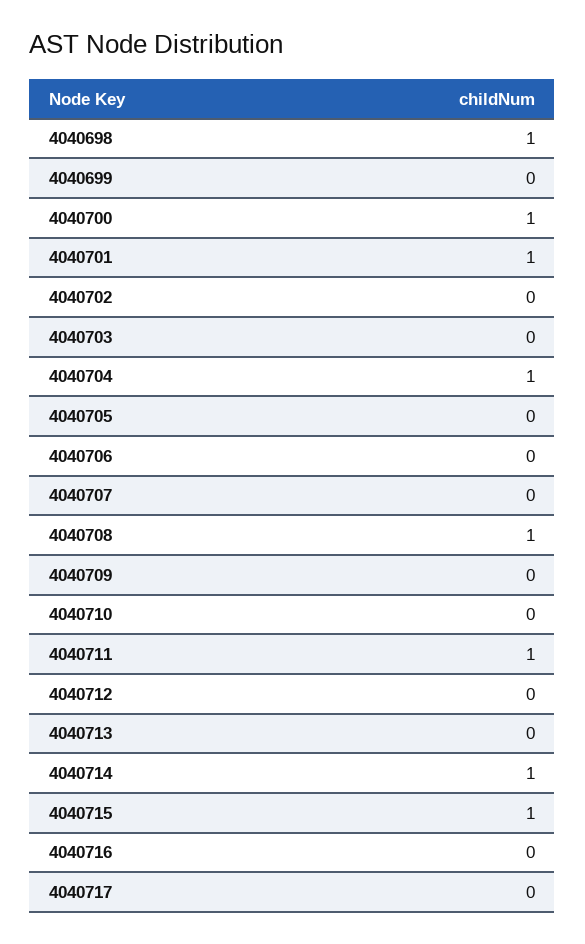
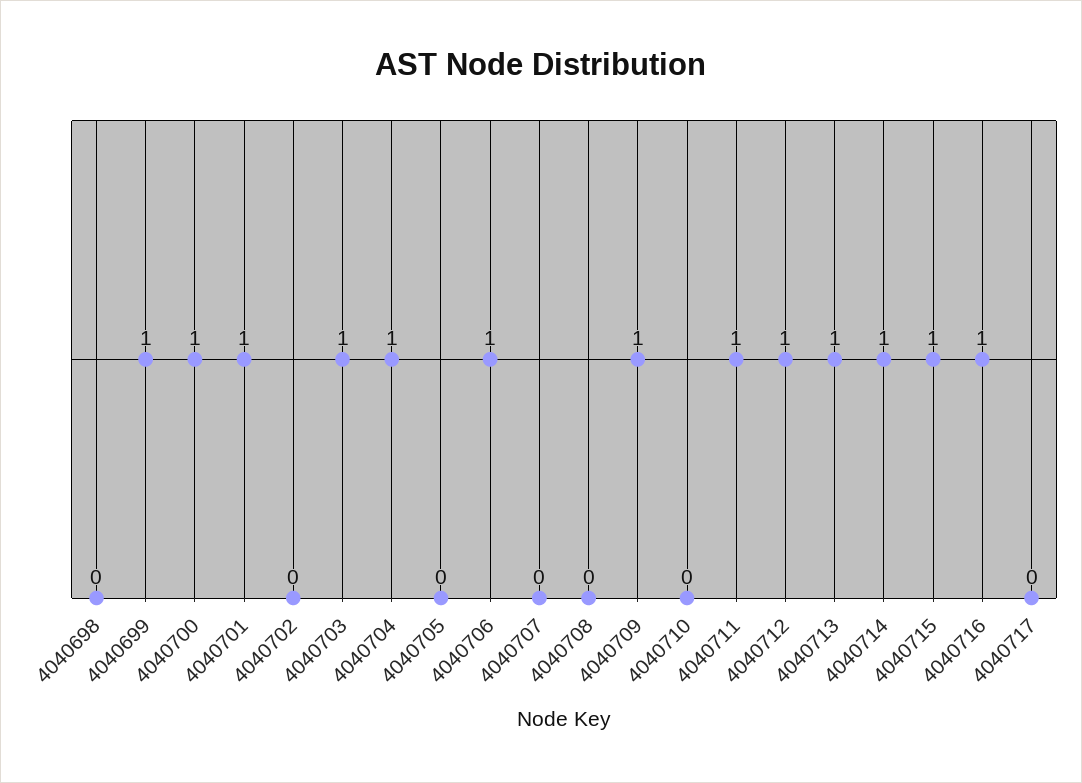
  {
-   "4040698": 1,
+   "4040698": 0,
-   "4040699": 0,
+   "4040699": 1,
    "4040700": 1,
    "4040701": 1,
    "4040702": 0,
-   "4040703": 0,
+   "4040703": 1,
    "4040704": 1,
    "4040705": 0,
-   "4040706": 0,
+   "4040706": 1,
    "4040707": 0,
-   "4040708": 1,
+   "4040708": 0,
-   "4040709": 0,
+   "4040709": 1,
    "4040710": 0,
    "4040711": 1,
-   "4040712": 0,
+   "4040712": 1,
-   "4040713": 0,
+   "4040713": 1,
    "4040714": 1,
    "4040715": 1,
-   "4040716": 0,
+   "4040716": 1,
    "4040717": 0
  }

